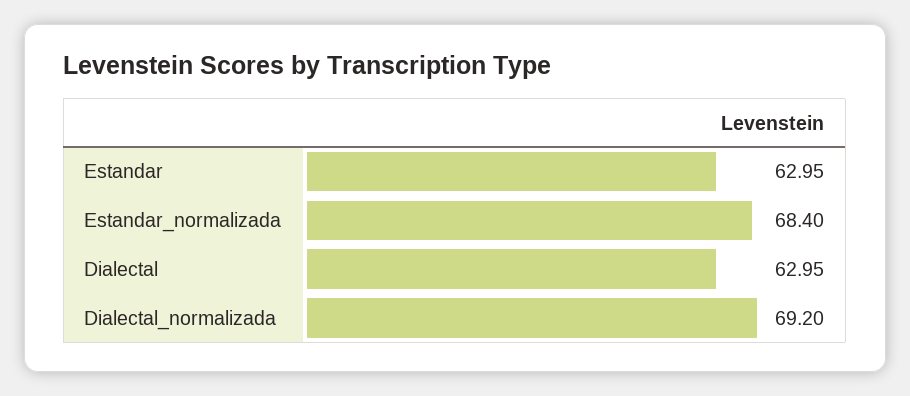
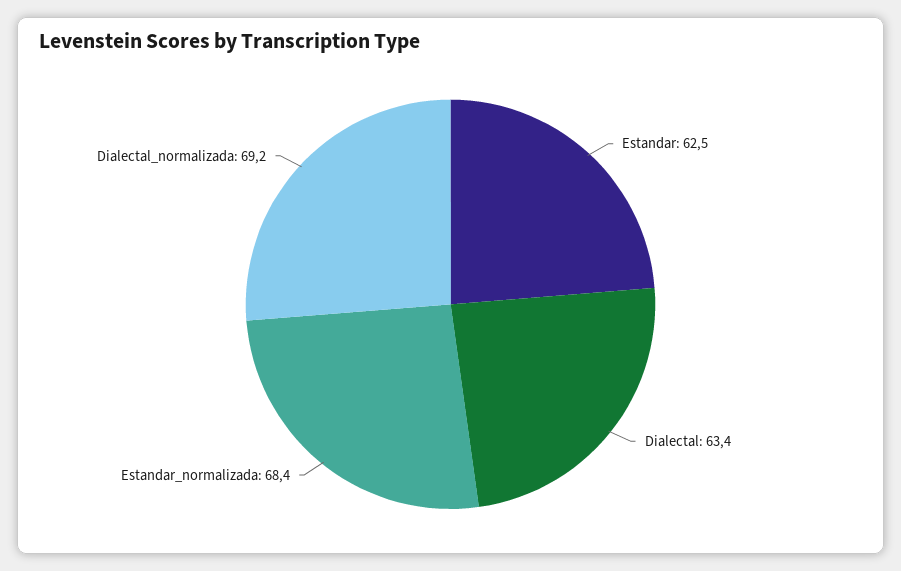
  {
-   "Estandar": 62.95,
+   "Estandar": 62.5,
    "Estandar_normalizada": 68.4,
-   "Dialectal": 62.95,
+   "Dialectal": 63.4,
    "Dialectal_normalizada": 69.2
  }

